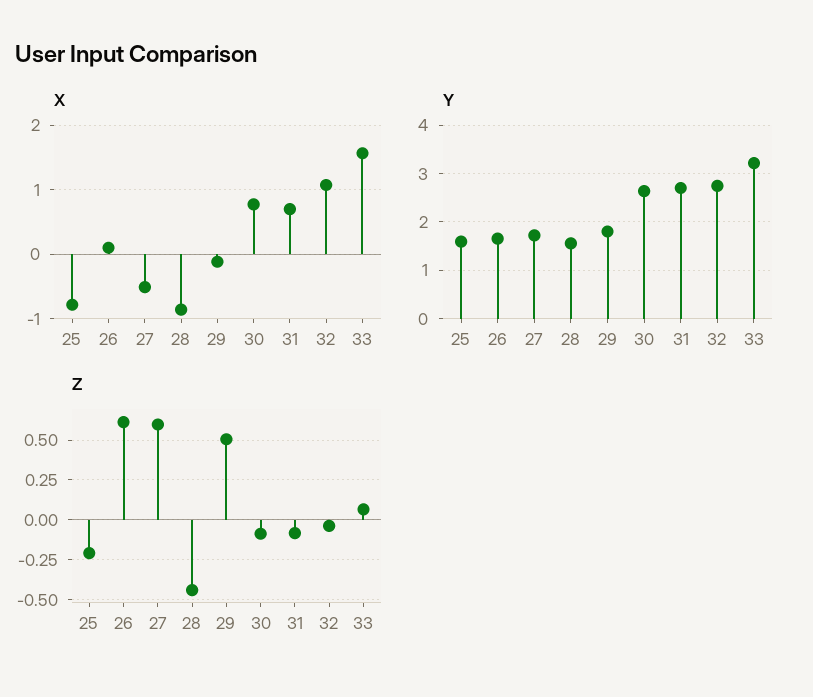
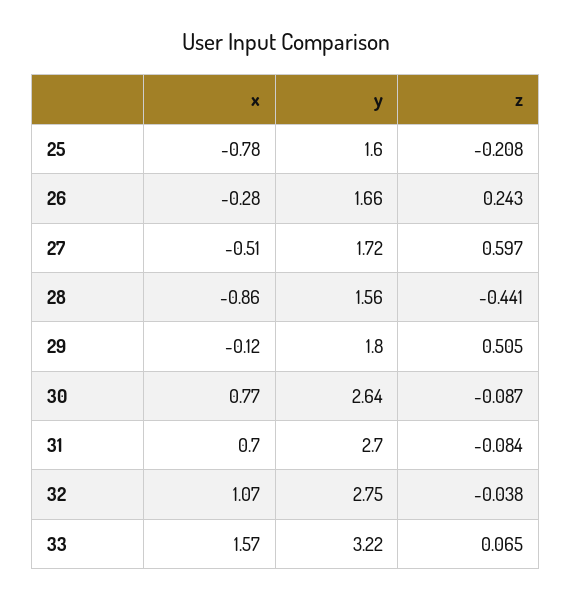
  {
    "X": {
      "25": -0.78,
-     "26": 0.1,
+     "26": -0.28,
      "27": -0.51,
      "28": -0.86,
      "29": -0.12,
      "30": 0.77,
      "31": 0.7,
      "32": 1.07,
      "33": 1.57
    },
    "Y": {
      "25": 1.6,
      "26": 1.66,
      "27": 1.72,
      "28": 1.56,
      "29": 1.8,
      "30": 2.64,
      "31": 2.7,
      "32": 2.75,
      "33": 3.22
    },
    "Z": {
      "25": -0.208,
-     "26": 0.6,
+     "26": 0.243,
      "27": 0.597,
      "28": -0.441,
      "29": 0.505,
      "30": -0.087,
      "31": -0.084,
      "32": -0.038,
      "33": 0.065
    }
  }

